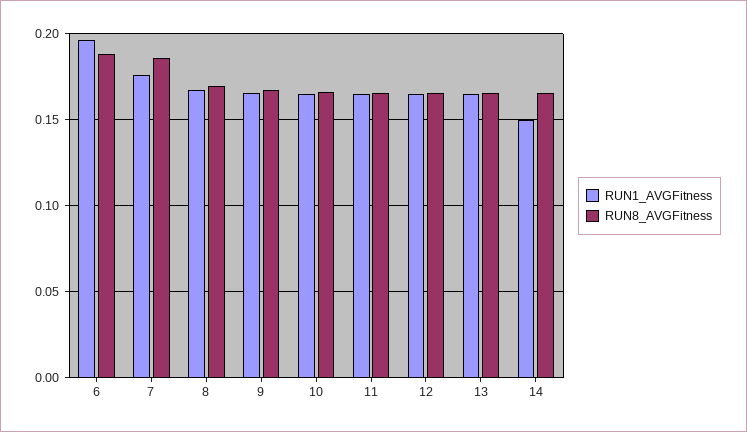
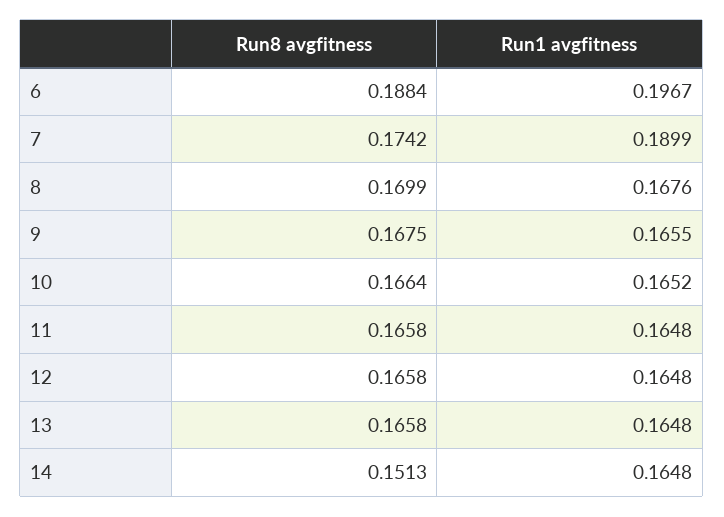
  {
    "RUN1_AVGFitness": {
      "6": 0.1967,
-     "7": 0.175,
+     "7": 0.1899,
      "8": 0.1676,
      "9": 0.1655,
      "10": 0.1652,
      "11": 0.1648,
      "12": 0.1648,
      "13": 0.1648,
-     "14": 0.15
+     "14": 0.1648
    },
    "RUN8_AVGFitness": {
      "6": 0.1884,
-     "7": 0.185,
+     "7": 0.1742,
      "8": 0.1699,
      "9": 0.1675,
      "10": 0.1664,
      "11": 0.1658,
      "12": 0.1658,
      "13": 0.1658,
-     "14": 0.165
+     "14": 0.1513
    }
  }

